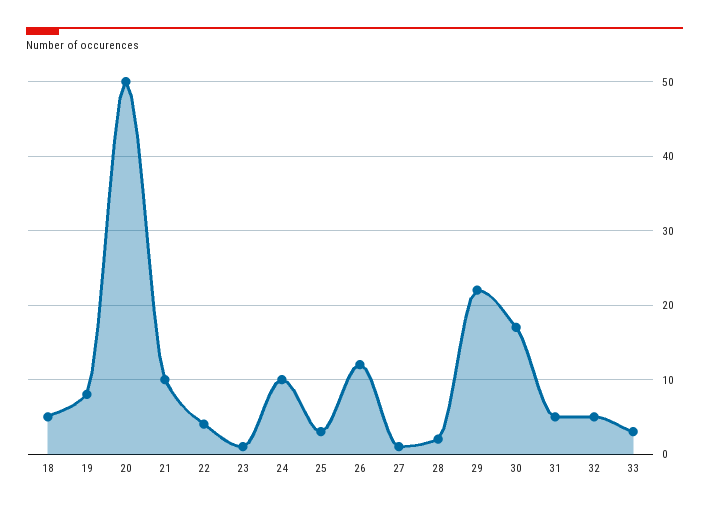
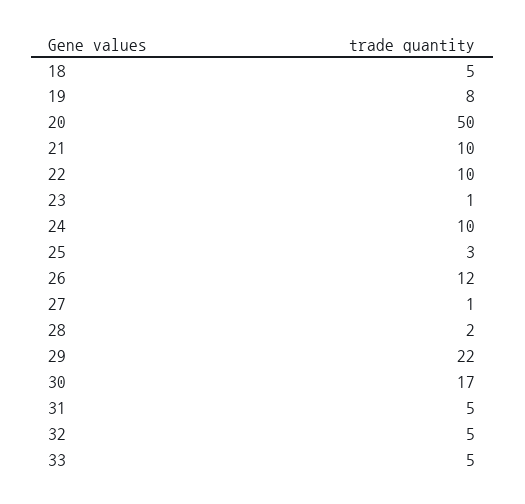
  {
    "18": 5,
    "19": 8,
    "20": 50,
    "21": 10,
-   "22": 4,
+   "22": 10,
    "23": 1,
    "24": 10,
    "25": 3,
    "26": 12,
    "27": 1,
    "28": 2,
    "29": 22,
    "30": 17,
    "31": 5,
    "32": 5,
-   "33": 3
+   "33": 5
  }

